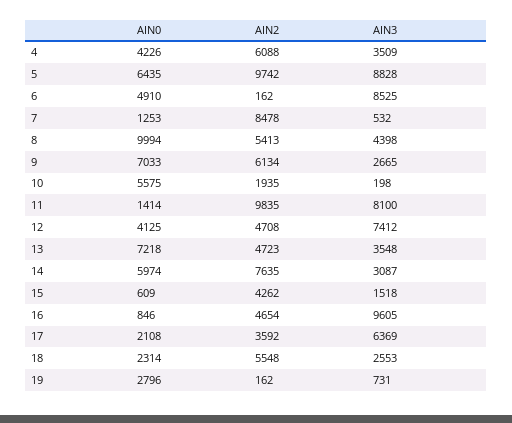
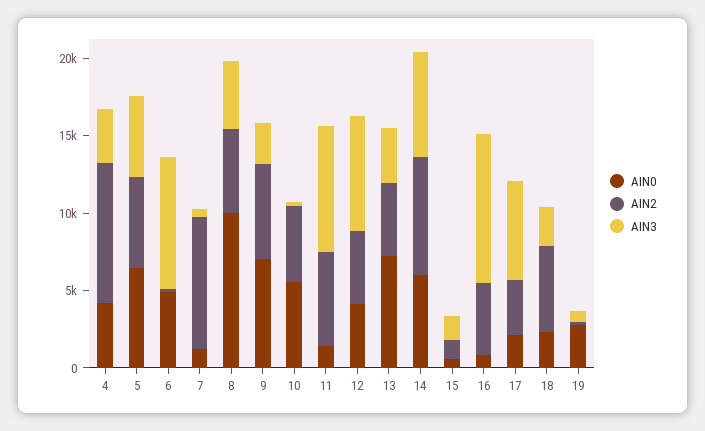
  {
    "AIN0": {
      "4": 4226,
      "5": 6435,
      "6": 4910,
      "7": 1253,
      "8": 9994,
      "9": 7033,
      "10": 5575,
      "11": 1414,
      "12": 4125,
      "13": 7218,
      "14": 5974,
      "15": 609,
      "16": 846,
      "17": 2108,
      "18": 2314,
      "19": 2796
    },
    "AIN2": {
-     "4": 6088,
+     "4": 9000,
-     "5": 9742,
+     "5": 6000,
      "6": 162,
      "7": 8478,
      "8": 5413,
      "9": 6134,
-     "10": 1935,
+     "10": 5000,
-     "11": 9835,
+     "11": 6000,
      "12": 4708,
      "13": 4723,
      "14": 7635,
-     "15": 4262,
+     "15": 1000,
      "16": 4654,
      "17": 3592,
      "18": 5548,
      "19": 162
    },
    "AIN3": {
      "4": 3509,
-     "5": 8828,
+     "5": 5000,
      "6": 8525,
      "7": 532,
      "8": 4398,
      "9": 2665,
      "10": 198,
      "11": 8100,
      "12": 7412,
      "13": 3548,
-     "14": 3087,
+     "14": 7000,
      "15": 1518,
      "16": 9605,
      "17": 6369,
      "18": 2553,
      "19": 731
    }
  }

